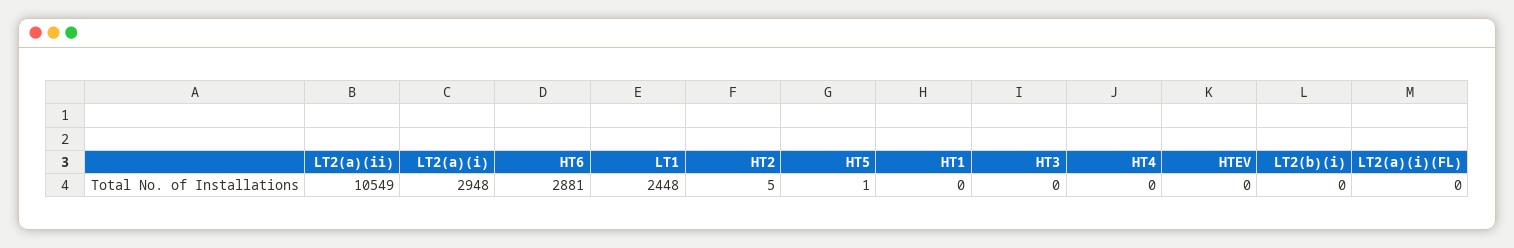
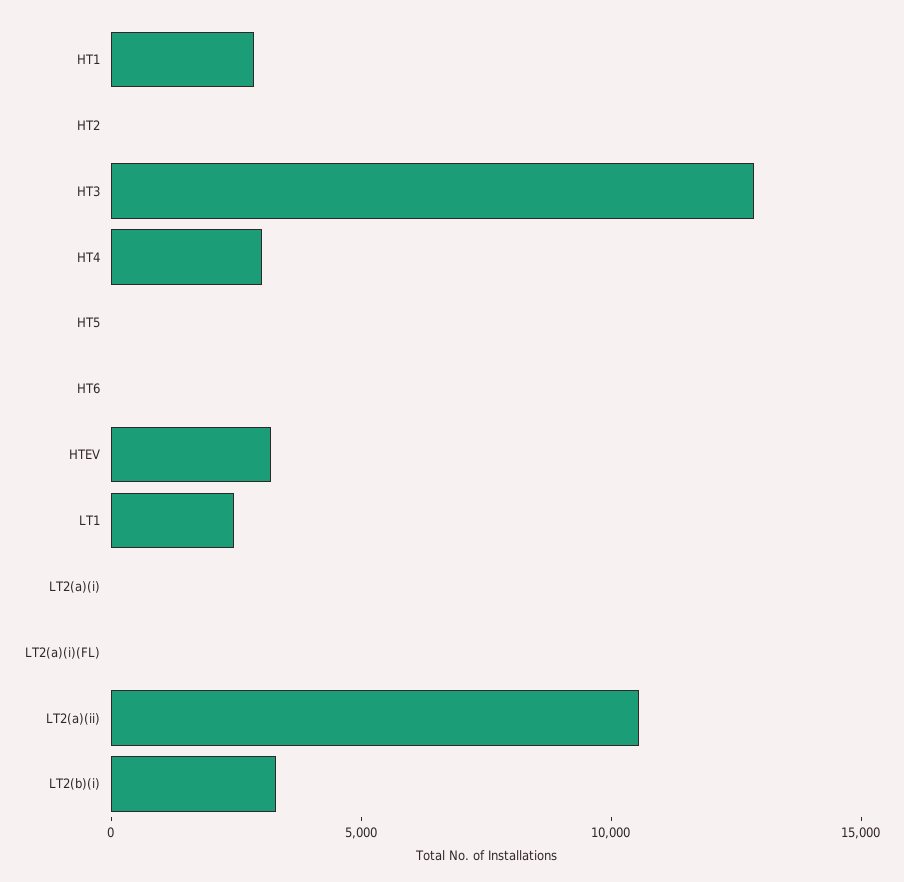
  {
    "LT2(a)(ii)": 10549,
-   "LT2(a)(i)": 2948,
+   "LT2(a)(i)": 0,
-   "HT6": 2881,
+   "HT6": 0,
    "LT1": 2448,
    "HT2": 5,
    "HT5": 1,
-   "HT1": 0,
+   "HT1": 3000,
-   "HT3": 0,
+   "HT3": 13000,
-   "HT4": 0,
+   "HT4": 3000,
-   "HTEV": 0,
+   "HTEV": 3000,
-   "LT2(b)(i)": 0,
+   "LT2(b)(i)": 3000,
    "LT2(a)(i)(FL)": 0
  }

